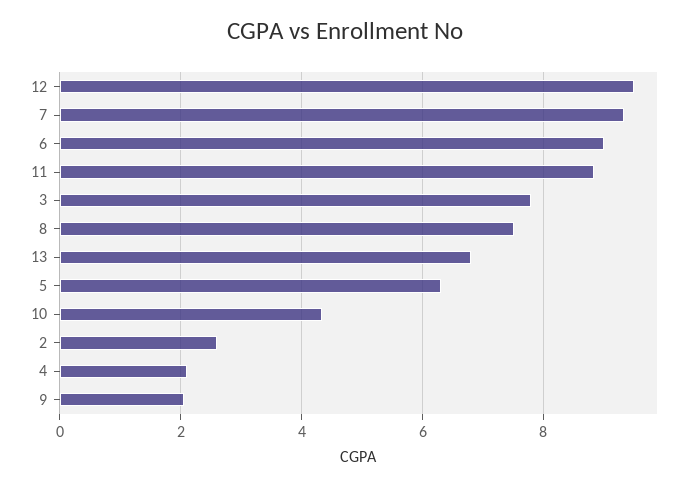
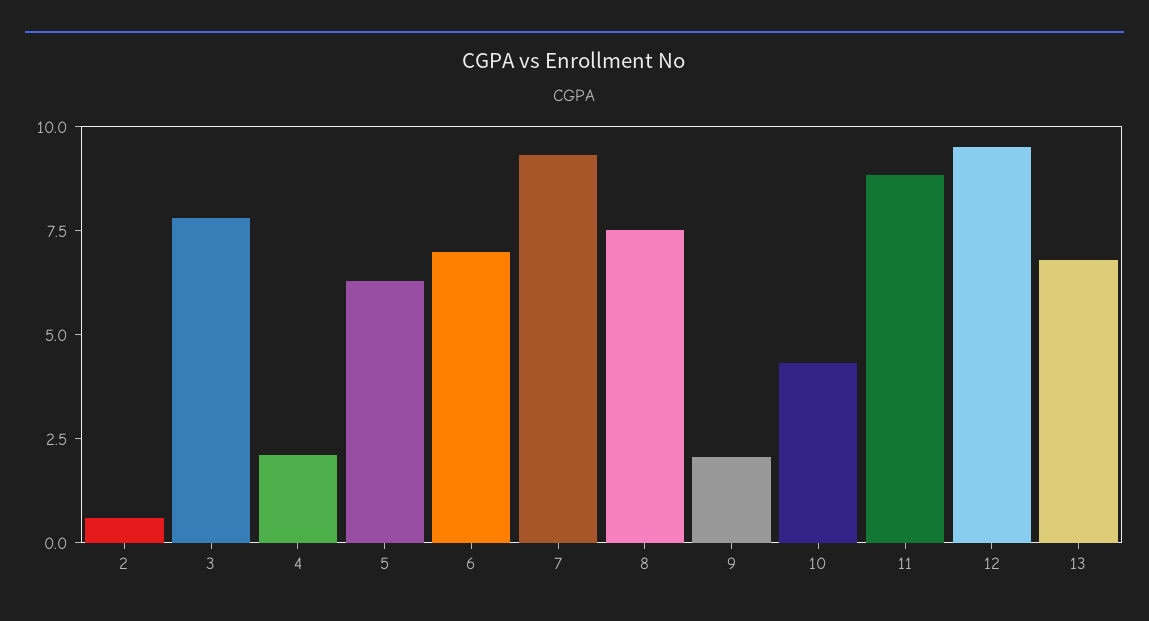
  {
    "12": 9.6,
    "7": 9.4,
-   "6": 9,
+   "6": 7,
    "11": 8.8,
    "3": 7.8,
    "8": 7.6,
    "13": 6.8,
    "5": 6.4,
    "10": 4.4,
-   "2": 2.6,
+   "2": 0.5,
    "4": 2.2,
    "9": 2
  }

